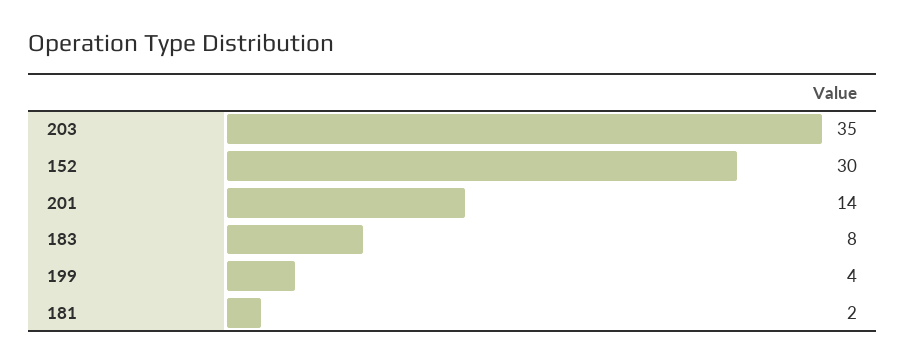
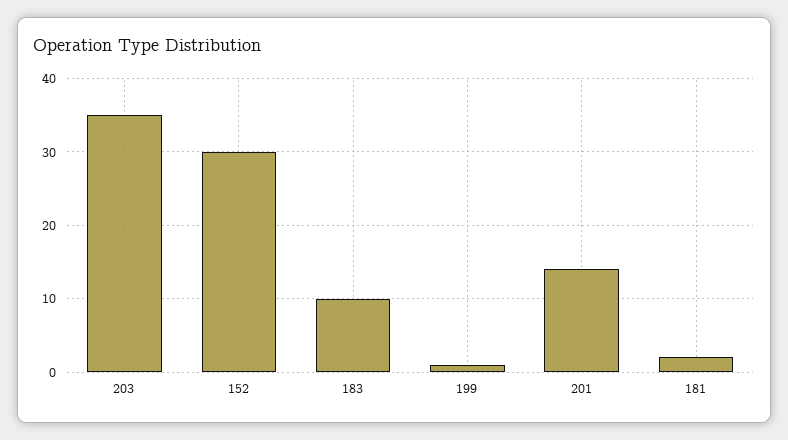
  {
    "203": 35,
    "152": 30,
    "201": 14,
-   "183": 8,
+   "183": 10,
-   "199": 4,
+   "199": 1,
    "181": 2
  }

